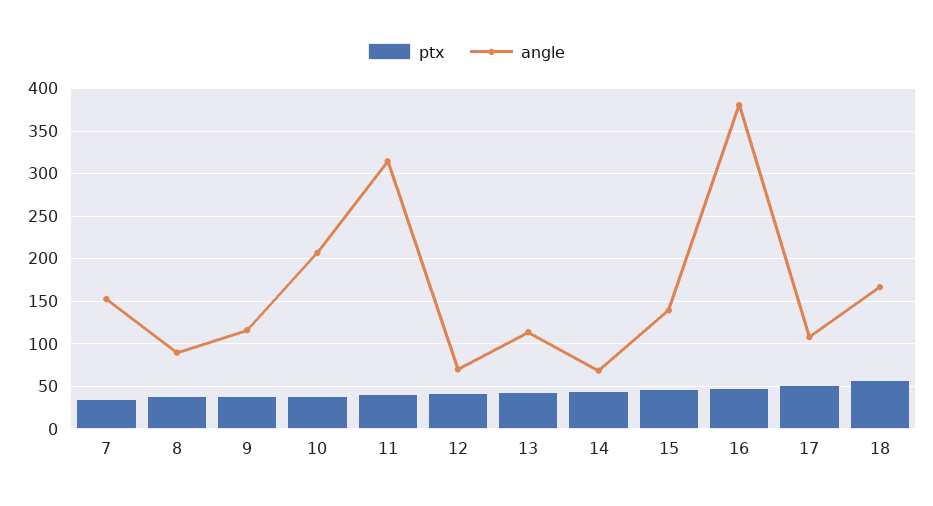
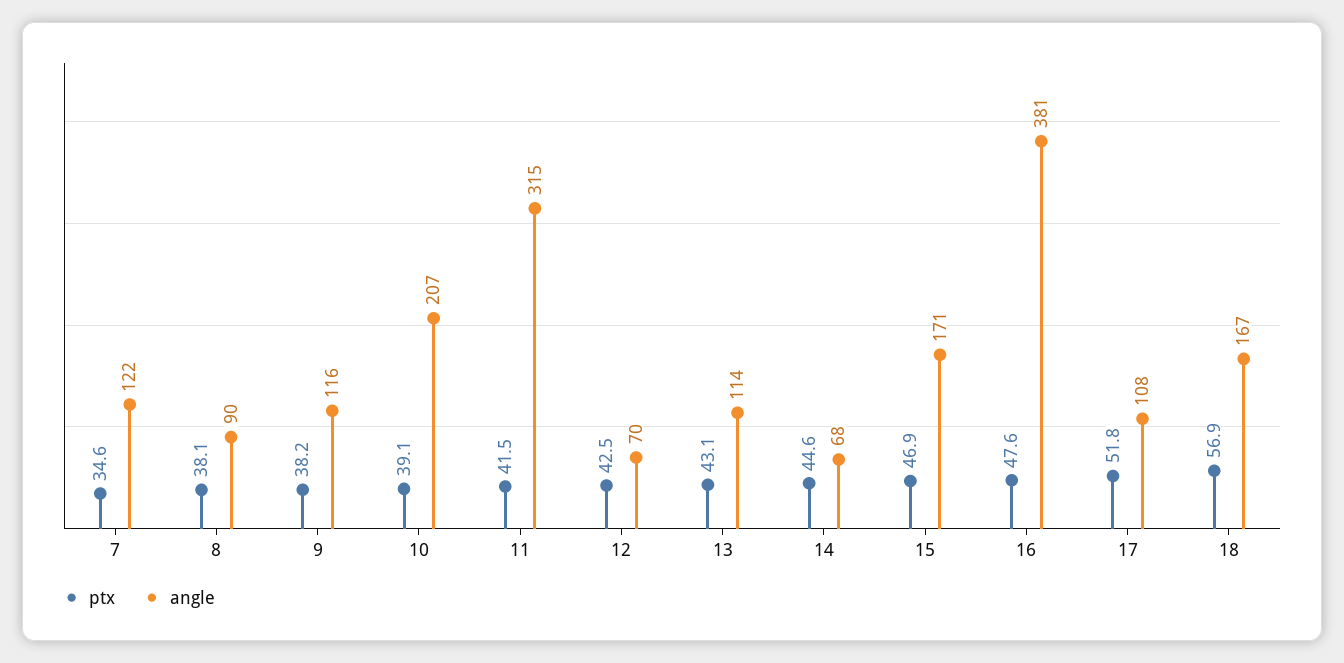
  {
    "ptx": {
      "7": 34.6,
      "8": 38.1,
      "9": 38.2,
      "10": 39.1,
      "11": 41.5,
      "12": 42.5,
      "13": 43.1,
      "14": 44.6,
      "15": 46.9,
      "16": 47.6,
      "17": 51.8,
      "18": 56.9
    },
    "angle": {
-     "7": 150,
+     "7": 122,
      "8": 90,
      "9": 116,
      "10": 207,
      "11": 315,
      "12": 70,
      "13": 114,
      "14": 68,
-     "15": 140,
+     "15": 171,
      "16": 381,
      "17": 108,
      "18": 167
    }
  }

